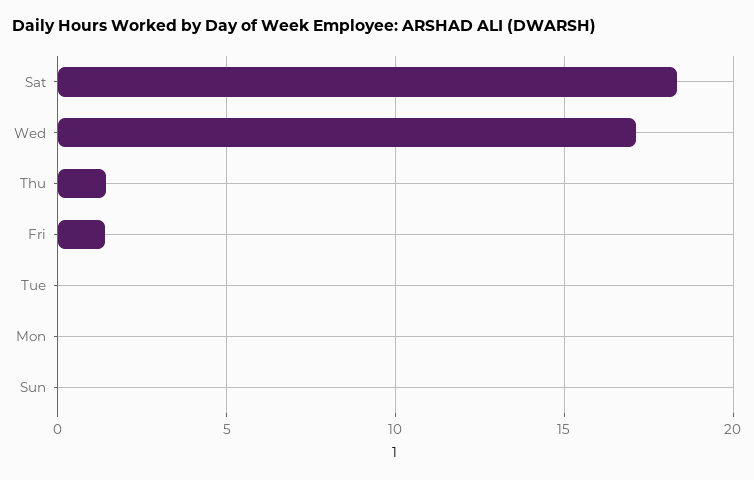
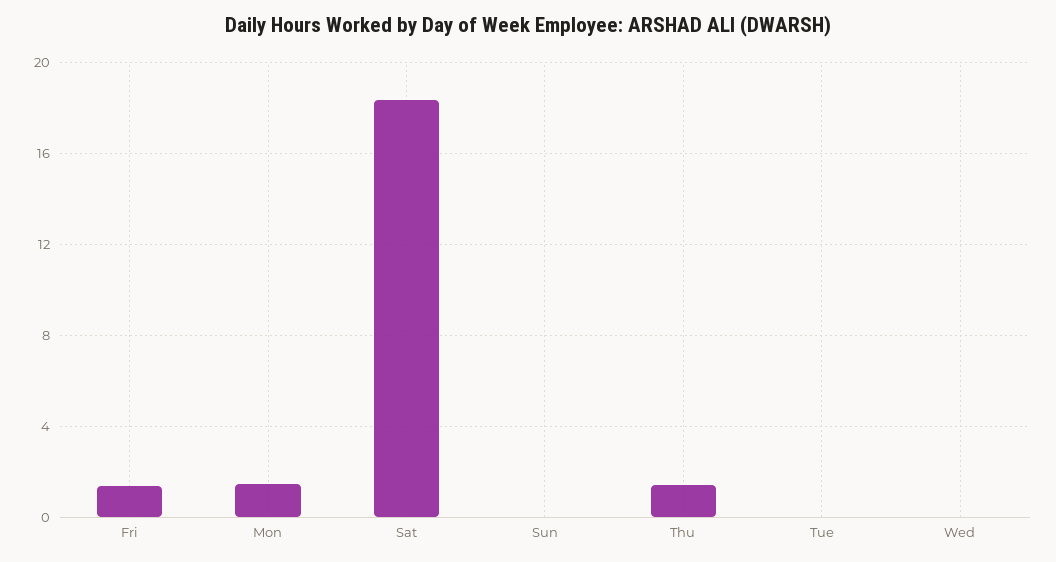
  {
    "Sat": 18.5,
-   "Wed": 17,
+   "Wed": 0,
    "Thu": 1.5,
    "Fri": 1.5,
    "Tue": 0,
-   "Mon": 0,
+   "Mon": 1.5,
    "Sun": 0
  }

